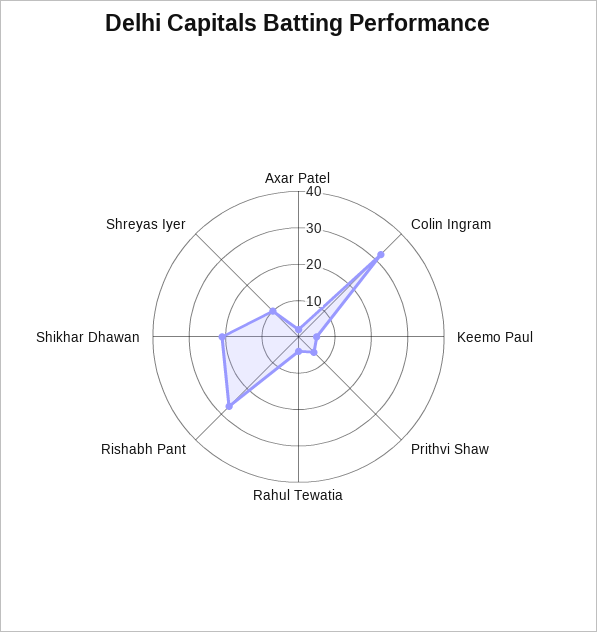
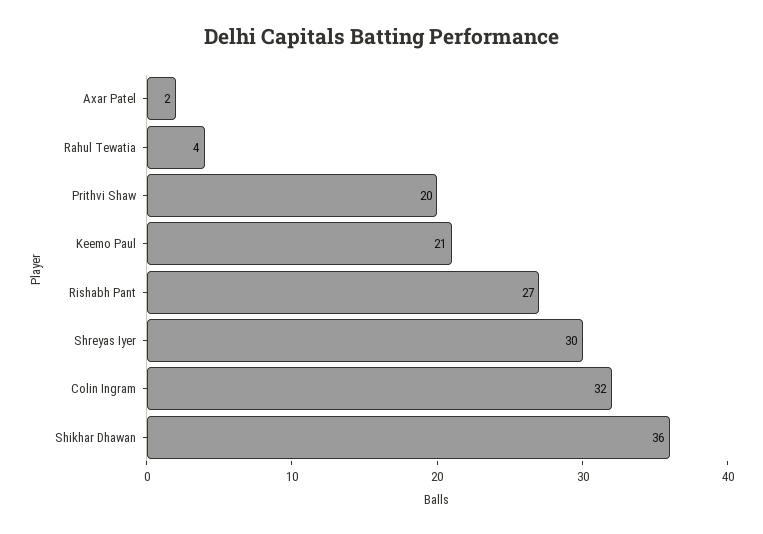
  {
    "Axar Patel": 2,
    "Colin Ingram": 32,
-   "Keemo Paul": 5,
+   "Keemo Paul": 21,
-   "Prithvi Shaw": 5,
+   "Prithvi Shaw": 20,
    "Rahul Tewatia": 4,
    "Rishabh Pant": 27,
-   "Shikhar Dhawan": 20,
+   "Shikhar Dhawan": 36,
-   "Shreyas Iyer": 10
+   "Shreyas Iyer": 30
  }

